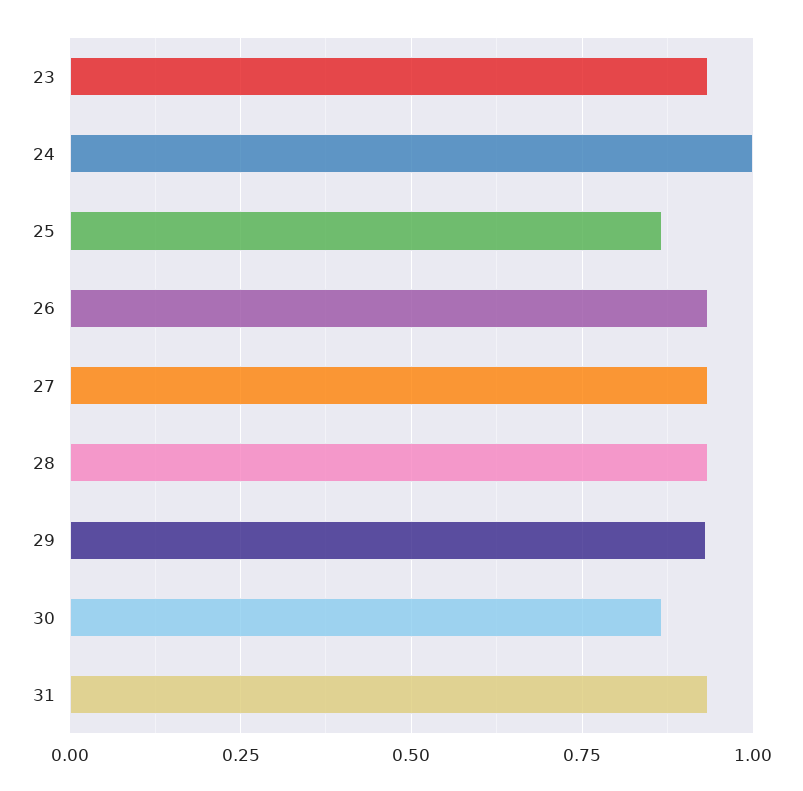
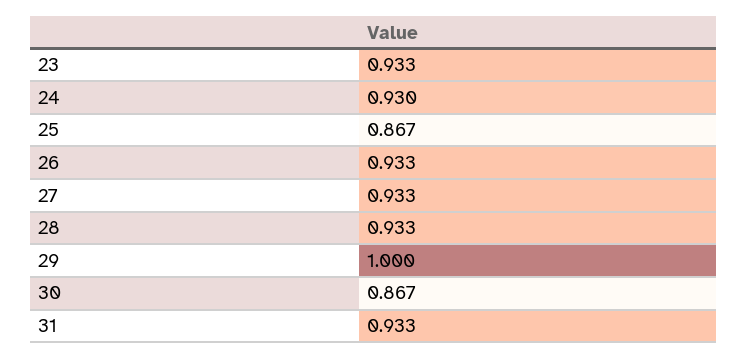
  {
    "23": 0.933,
-   "24": 1,
+   "24": 0.93,
    "25": 0.867,
    "26": 0.933,
    "27": 0.933,
    "28": 0.933,
-   "29": 0.925,
+   "29": 1,
    "30": 0.867,
    "31": 0.933
  }

